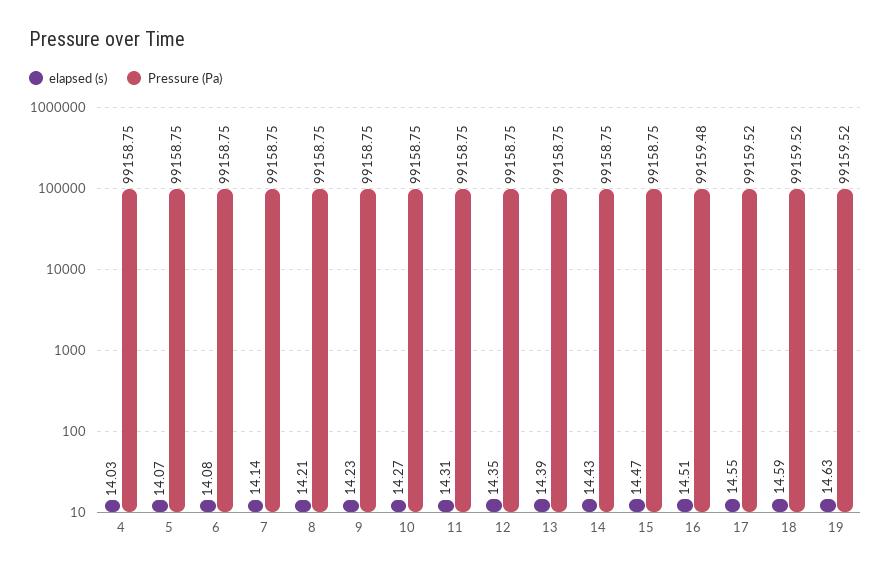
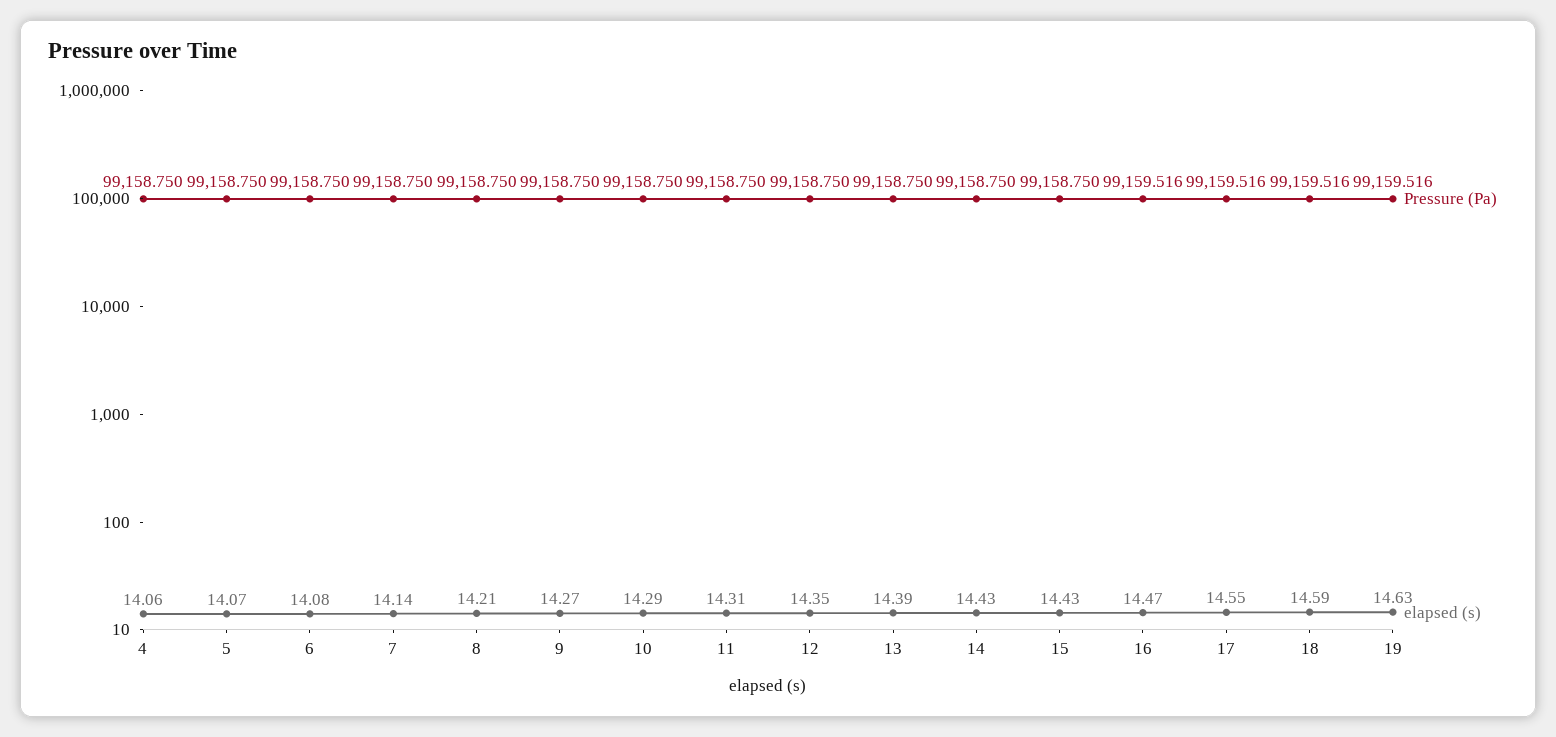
  {
    "elapsed (s)": {
-     "4": 14.03,
+     "4": 14.06,
      "5": 14.07,
      "6": 14.08,
      "7": 14.14,
      "8": 14.21,
-     "9": 14.23,
+     "9": 14.27,
-     "10": 14.27,
+     "10": 14.29,
      "11": 14.31,
      "12": 14.35,
      "13": 14.39,
      "14": 14.43,
-     "15": 14.47,
+     "15": 14.43,
-     "16": 14.51,
+     "16": 14.47,
      "17": 14.55,
      "18": 14.59,
      "19": 14.63
    },
    "Pressure (Pa)": {
      "4": 99158.75,
      "5": 99158.75,
      "6": 99158.75,
      "7": 99158.75,
      "8": 99158.75,
      "9": 99158.75,
      "10": 99158.75,
      "11": 99158.75,
      "12": 99158.75,
      "13": 99158.75,
      "14": 99158.75,
      "15": 99158.75,
-     "16": 99159.48,
+     "16": 99159.516,
      "17": 99159.516,
      "18": 99159.516,
      "19": 99159.516
    }
  }

